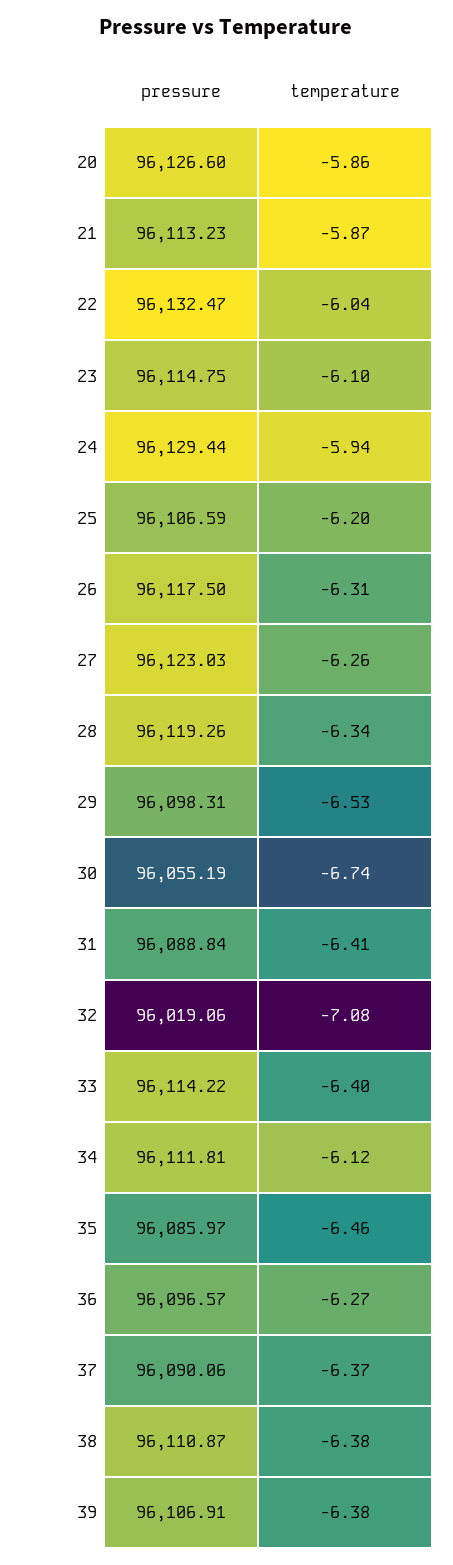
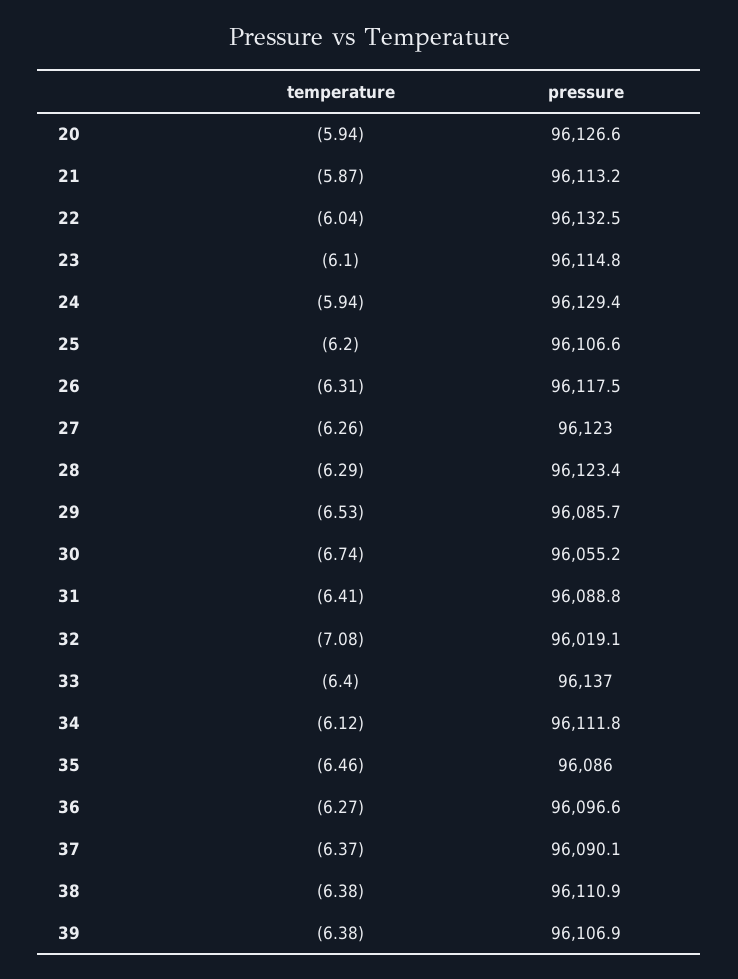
  {
    "pressure": {
      "20": 96126.6,
      "21": 96113.23,
      "22": 96132.47,
      "23": 96114.75,
      "24": 96129.44,
      "25": 96106.59,
      "26": 96117.5,
      "27": 96123.03,
-     "28": 96119.26,
+     "28": 96123.4,
-     "29": 96098.31,
+     "29": 96085.7,
      "30": 96055.19,
      "31": 96088.84,
      "32": 96019.06,
-     "33": 96114.22,
+     "33": 96137,
      "34": 96111.81,
      "35": 96085.97,
      "36": 96096.57,
      "37": 96090.06,
      "38": 96110.87,
      "39": 96106.91
    },
    "temperature": {
-     "20": -5.86,
+     "20": -5.94,
      "21": -5.87,
      "22": -6.04,
      "23": -6.1,
      "24": -5.94,
      "25": -6.2,
      "26": -6.31,
      "27": -6.26,
-     "28": -6.34,
+     "28": -6.29,
      "29": -6.53,
      "30": -6.74,
      "31": -6.41,
      "32": -7.08,
      "33": -6.4,
      "34": -6.12,
      "35": -6.46,
      "36": -6.27,
      "37": -6.37,
      "38": -6.38,
      "39": -6.38
    }
  }

